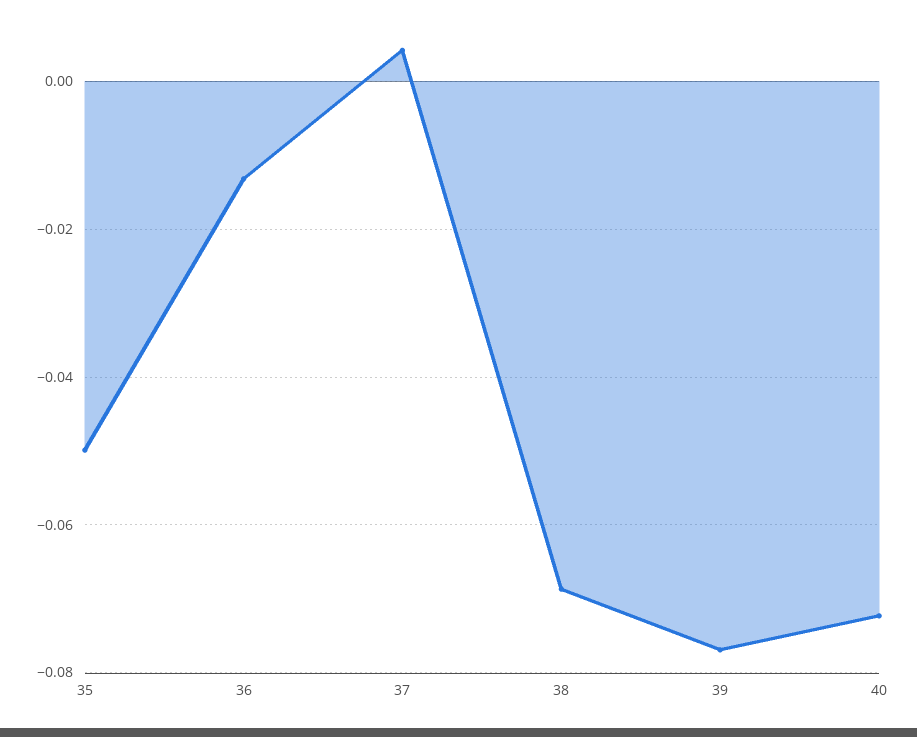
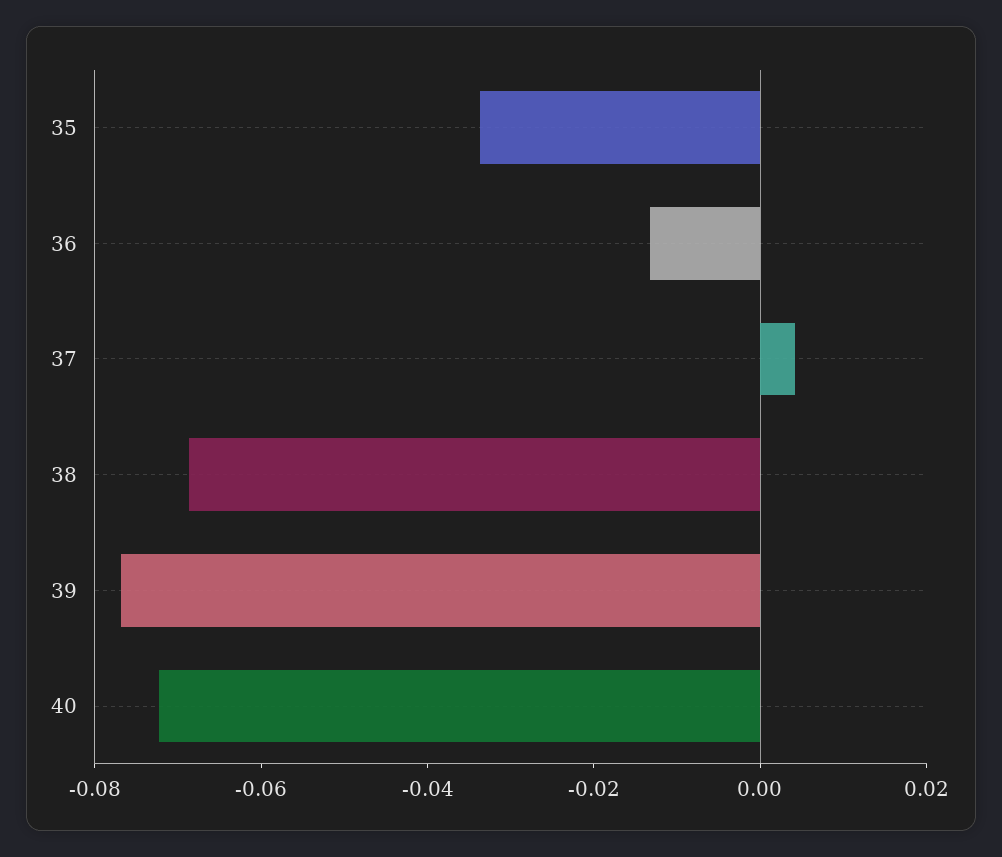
  {
-   "35": -0.05,
+   "35": -0.035,
    "36": -0.014,
    "37": 0.004,
    "38": -0.068,
    "39": -0.076,
    "40": -0.072
  }

